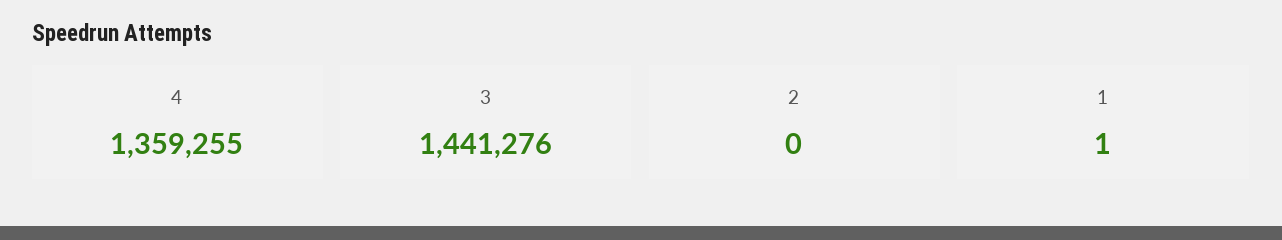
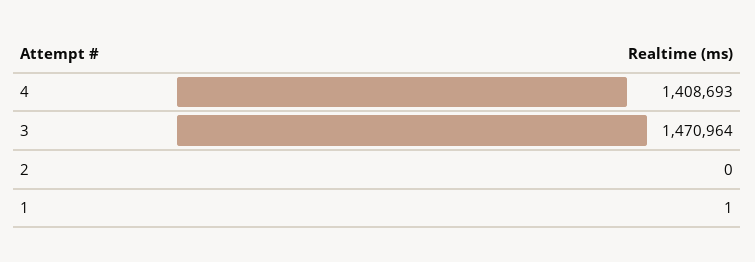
  {
-   "4": 1359255,
+   "4": 1408693,
-   "3": 1441276,
+   "3": 1470964,
    "2": 0,
    "1": 1
  }

